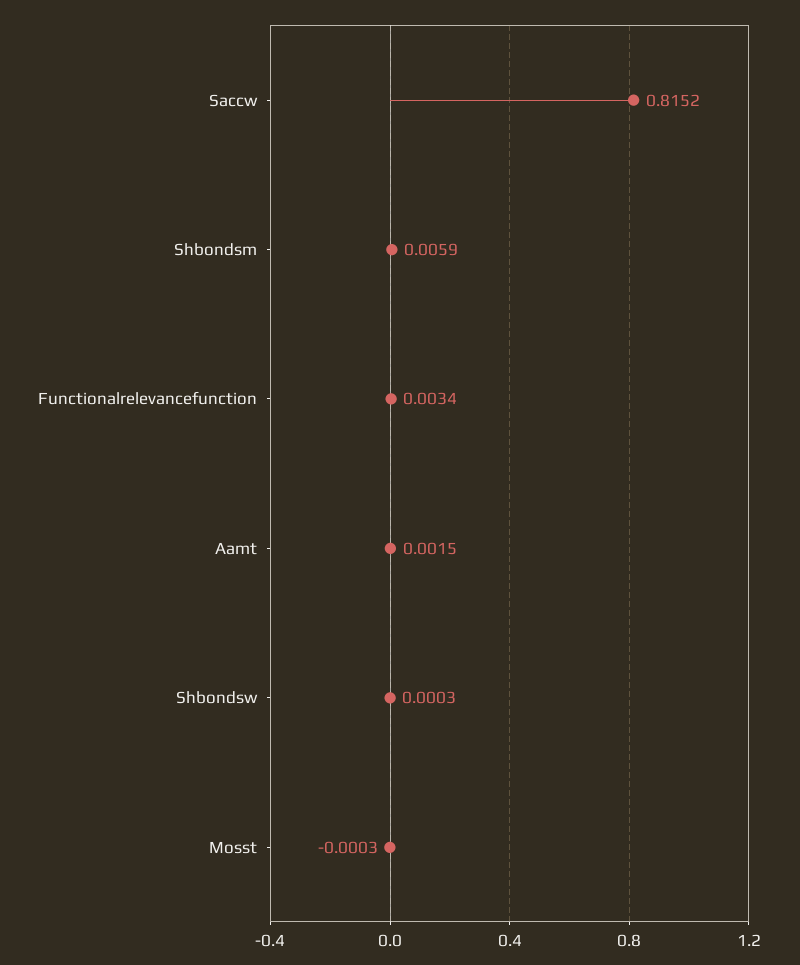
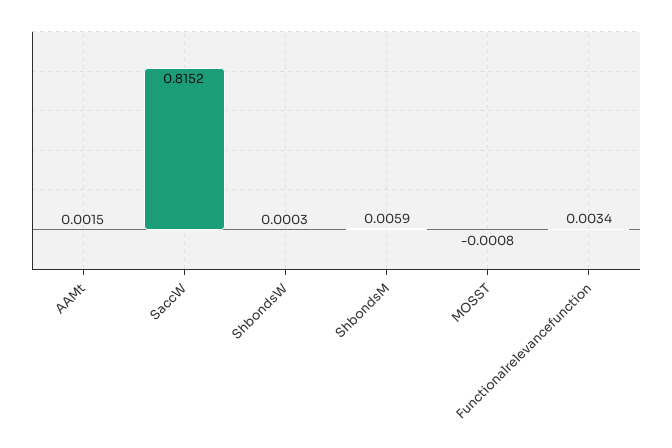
  {
    "Saccw": 0.8152,
    "Shbondsm": 0.0059,
    "Functionalrelevancefunction": 0.0034,
    "Aamt": 0.0015,
    "Shbondsw": 0.0003,
-   "Mosst": -0.0003
+   "Mosst": -0.0008
  }

